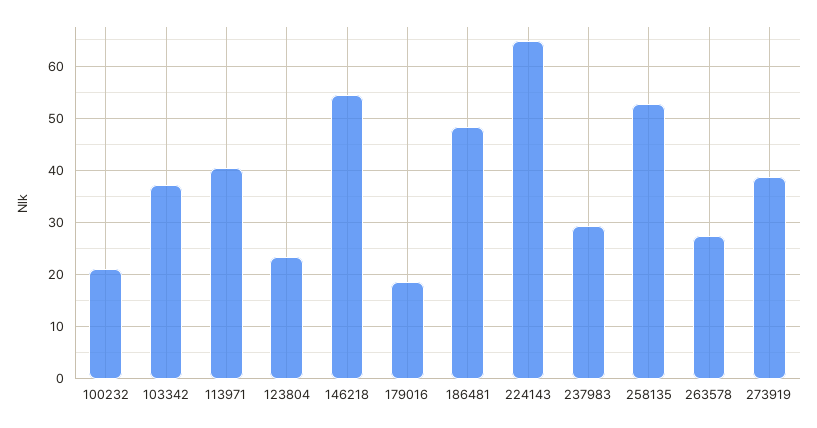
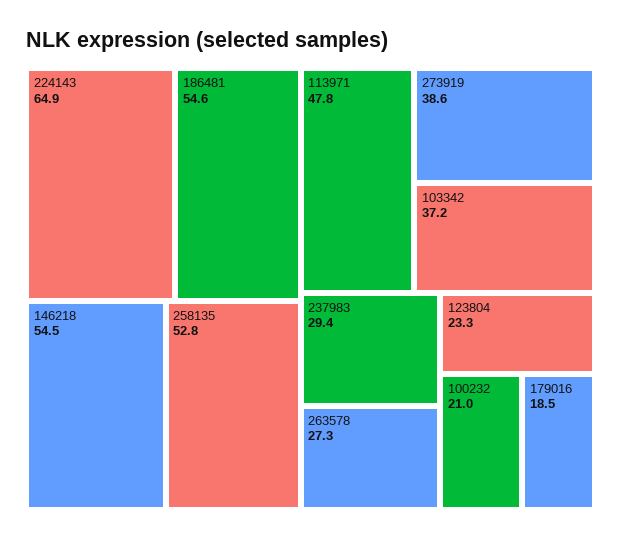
  {
    "100232": 21,
    "103342": 37.2,
-   "113971": 40,
+   "113971": 47.8,
    "123804": 23.3,
    "146218": 54.5,
    "179016": 18.5,
-   "186481": 48,
+   "186481": 54.6,
    "224143": 64.9,
    "237983": 29.4,
    "258135": 52.8,
    "263578": 27.3,
    "273919": 38.6
  }

